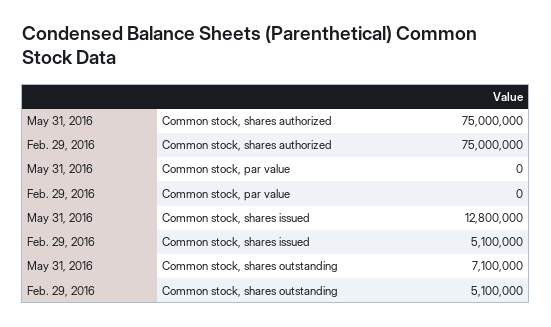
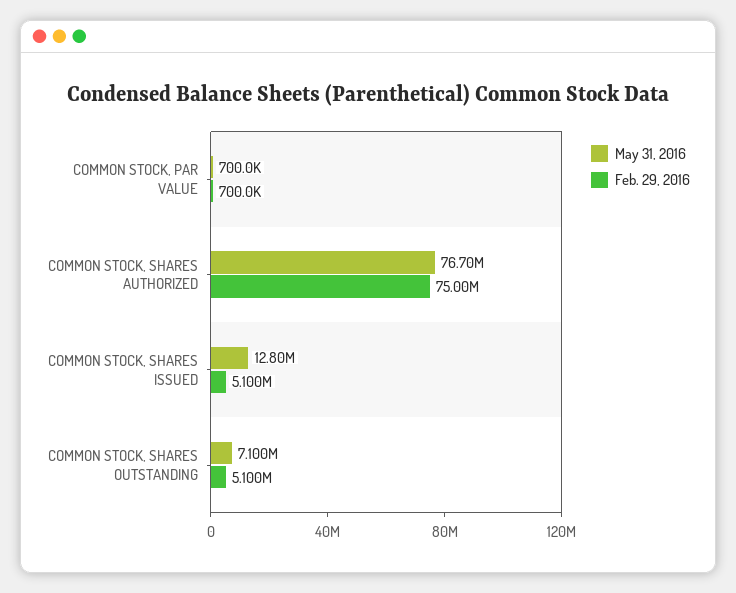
  {
    "May 31, 2016": {
-     "Common stock, shares authorized": 75000000,
+     "Common stock, shares authorized": 76700000,
-     "Common stock, par value": 0,
+     "Common stock, par value": 700000,
      "Common stock, shares issued": 12800000,
      "Common stock, shares outstanding": 7100000
    },
    "Feb. 29, 2016": {
      "Common stock, shares authorized": 75000000,
-     "Common stock, par value": 0,
+     "Common stock, par value": 700000,
      "Common stock, shares issued": 5100000,
      "Common stock, shares outstanding": 5100000
    }
  }

